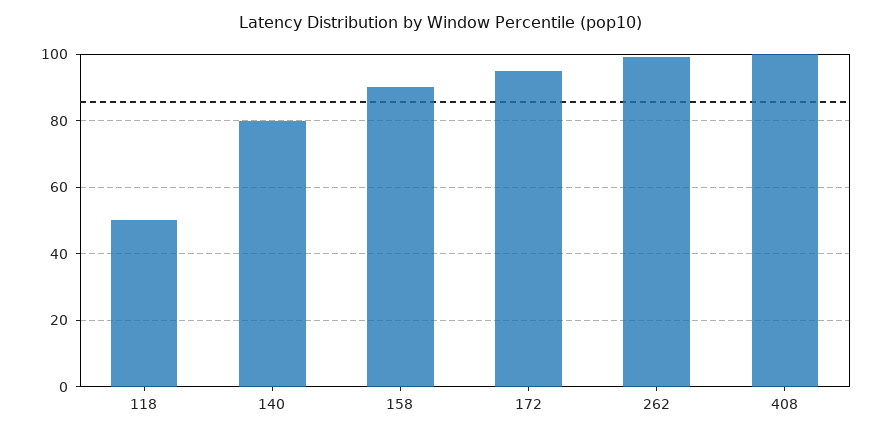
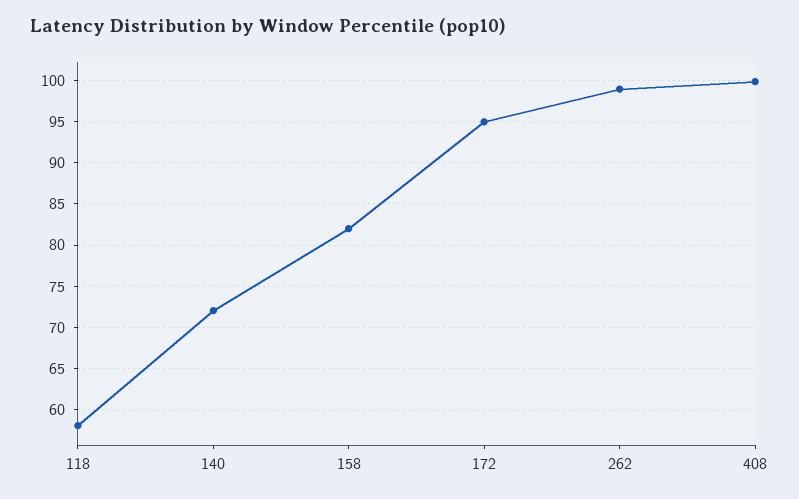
  {
-   "118": 50,
+   "118": 58,
-   "140": 80,
+   "140": 72,
-   "158": 90,
+   "158": 82,
    "172": 95,
    "262": 99,
    "408": 100
  }

